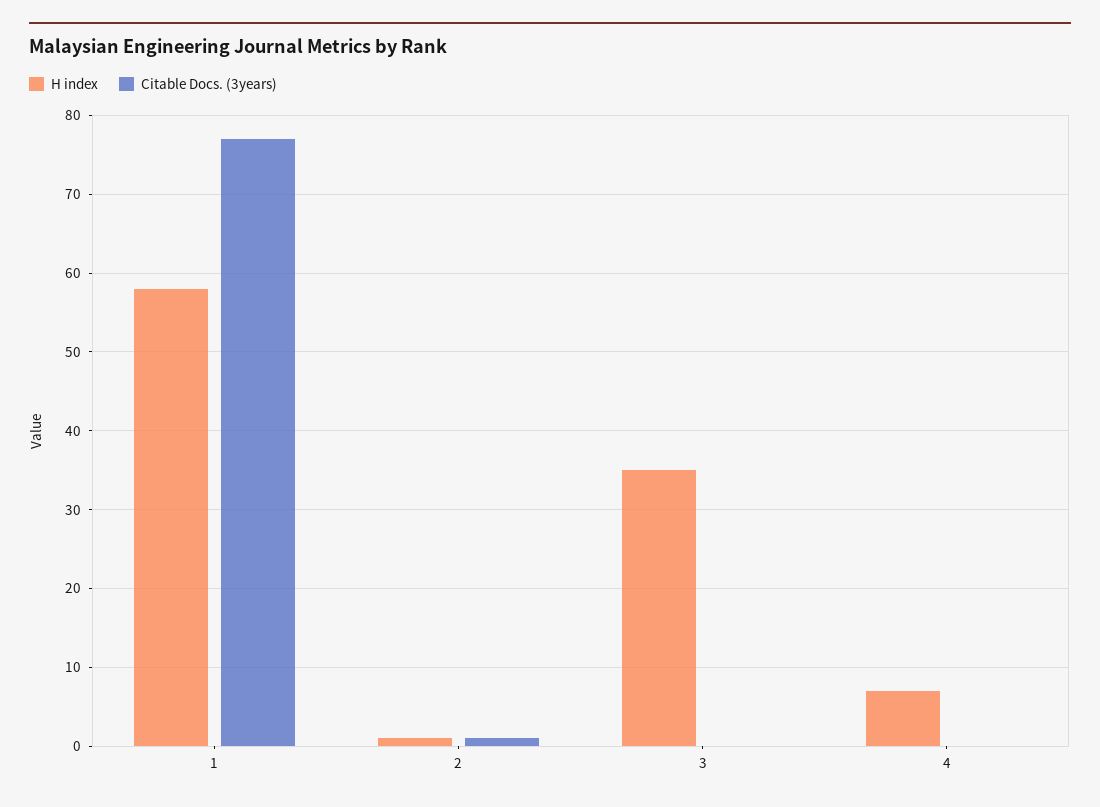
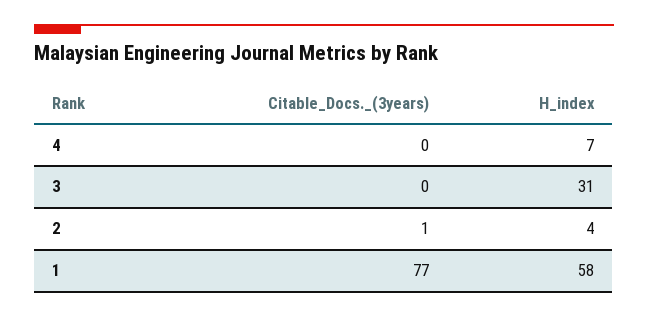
  {
    "H index": {
      "1": 58,
-     "2": 1,
+     "2": 4,
-     "3": 35,
+     "3": 31,
      "4": 7
    },
    "Citable Docs. (3years)": {
      "1": 77,
      "2": 1,
      "3": 0,
      "4": 0
    }
  }

